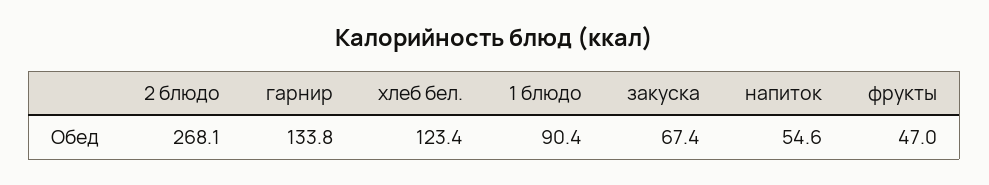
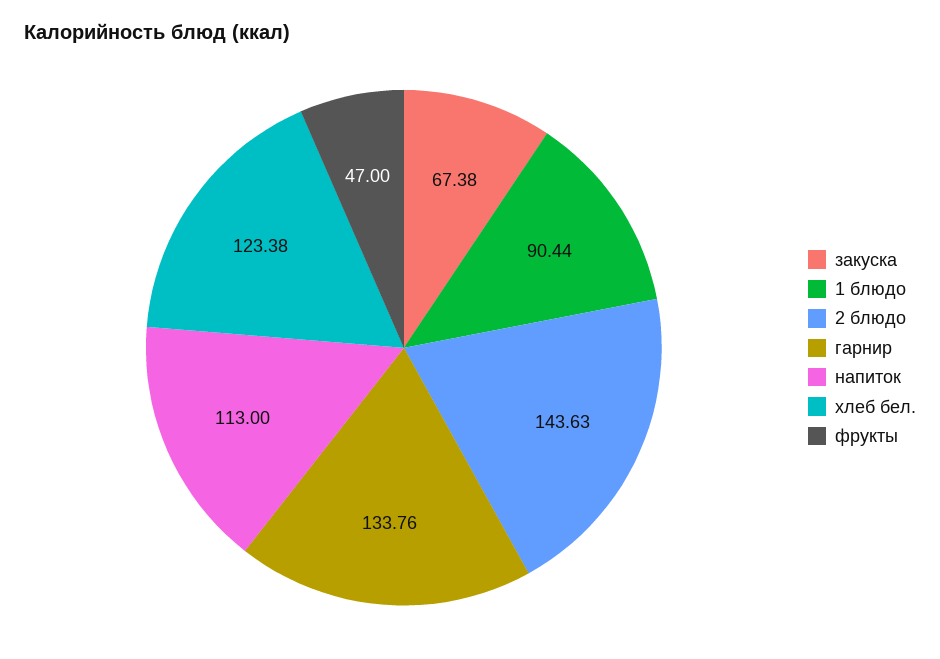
  {
-   "2 блюдо": 268.1,
+   "2 блюдо": 143.63,
    "гарнир": 133.76,
    "хлеб бел.": 123.38,
    "1 блюдо": 90.44,
    "закуска": 67.38,
-   "напиток": 54.6,
+   "напиток": 113,
    "фрукты": 47
  }

